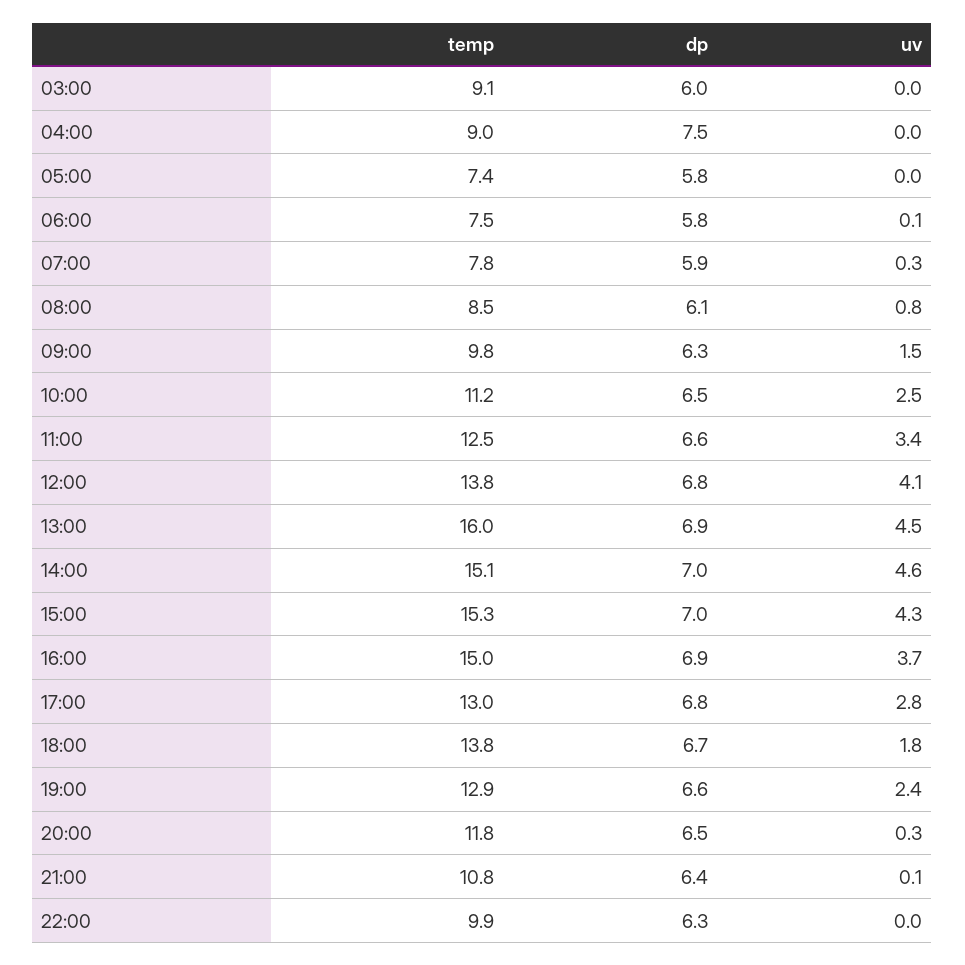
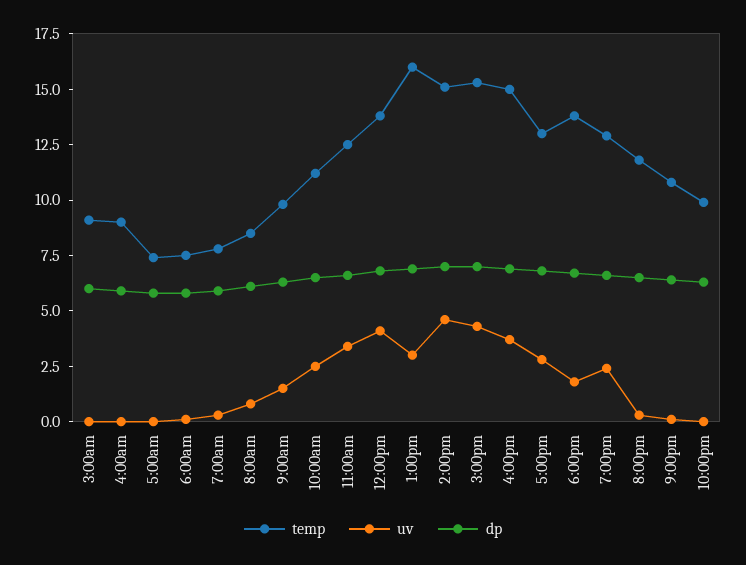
  {
    "temp": {
      "03:00": 9.1,
      "04:00": 9,
      "05:00": 7.4,
      "06:00": 7.5,
      "07:00": 7.8,
      "08:00": 8.5,
      "09:00": 9.8,
      "10:00": 11.2,
      "11:00": 12.5,
      "12:00": 13.8,
      "13:00": 16,
      "14:00": 15.1,
      "15:00": 15.3,
      "16:00": 15,
      "17:00": 13,
      "18:00": 13.8,
      "19:00": 12.9,
      "20:00": 11.8,
      "21:00": 10.8,
      "22:00": 9.9
    },
    "dp": {
      "03:00": 6,
-     "04:00": 7.5,
+     "04:00": 6,
      "05:00": 5.8,
      "06:00": 5.8,
      "07:00": 5.9,
      "08:00": 6.1,
      "09:00": 6.3,
      "10:00": 6.5,
      "11:00": 6.6,
      "12:00": 6.8,
      "13:00": 6.9,
      "14:00": 7,
      "15:00": 7,
      "16:00": 6.9,
      "17:00": 6.8,
      "18:00": 6.7,
      "19:00": 6.6,
      "20:00": 6.5,
      "21:00": 6.4,
      "22:00": 6.3
    },
    "uv": {
      "03:00": 0,
      "04:00": 0,
      "05:00": 0,
      "06:00": 0.1,
      "07:00": 0.3,
      "08:00": 0.8,
      "09:00": 1.5,
      "10:00": 2.5,
      "11:00": 3.4,
      "12:00": 4.1,
-     "13:00": 4.5,
+     "13:00": 3,
      "14:00": 4.6,
      "15:00": 4.3,
      "16:00": 3.7,
      "17:00": 2.8,
      "18:00": 1.8,
      "19:00": 2.4,
      "20:00": 0.3,
      "21:00": 0.1,
      "22:00": 0
    }
  }

